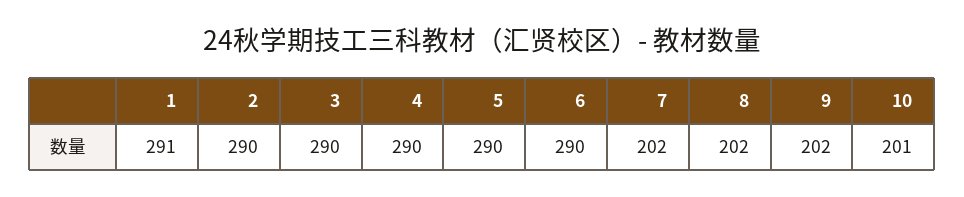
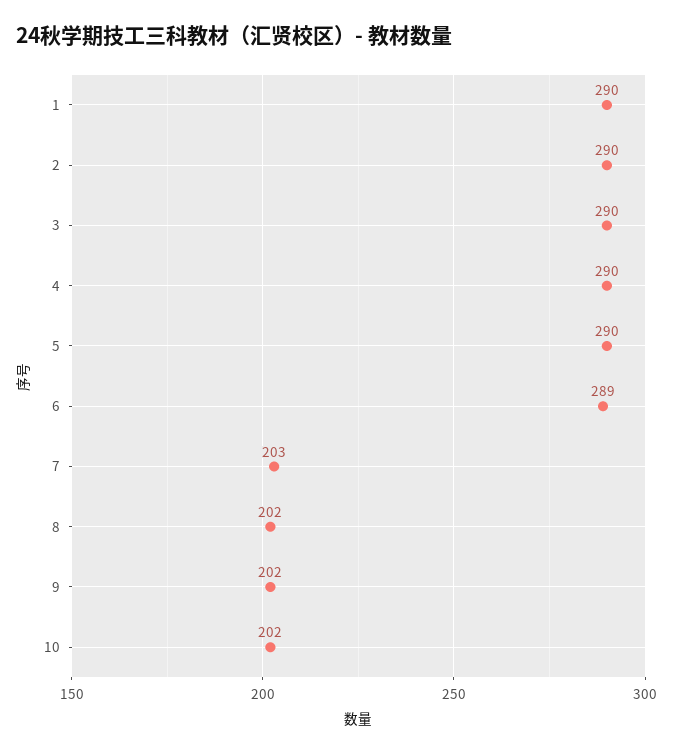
  {
-   "1": 291,
+   "1": 290,
    "2": 290,
    "3": 290,
    "4": 290,
    "5": 290,
-   "6": 290,
+   "6": 289,
-   "7": 202,
+   "7": 203,
    "8": 202,
    "9": 202,
-   "10": 201
+   "10": 202
  }

